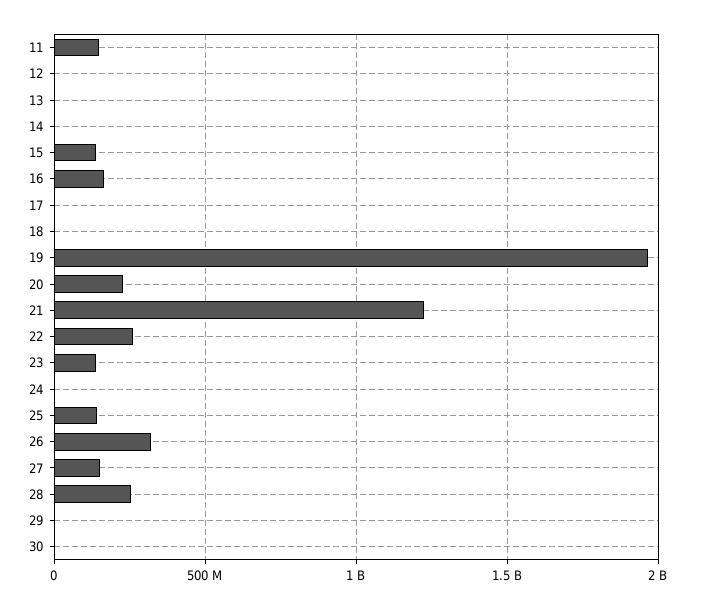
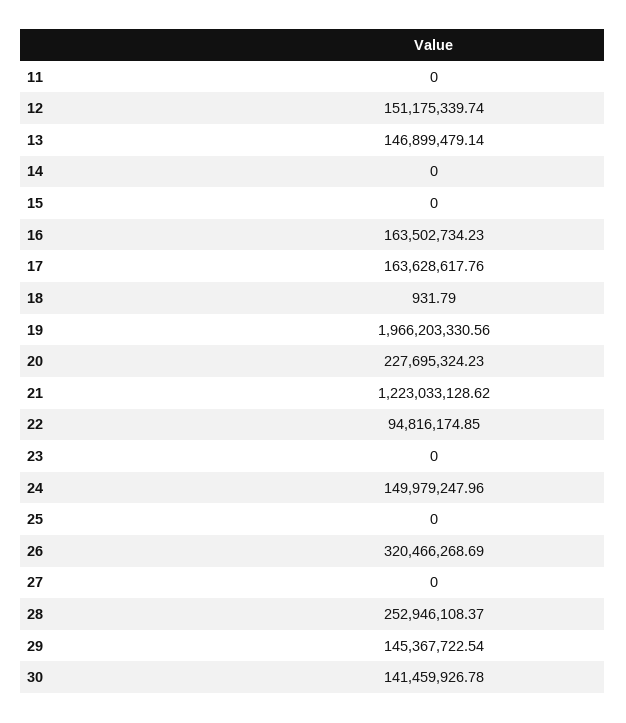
  {
-   "11": 150000000,
+   "11": 0,
-   "12": 0,
+   "12": 151175339.74,
-   "13": 0,
+   "13": 146899479.14,
    "14": 0,
-   "15": 150000000,
+   "15": 0,
    "16": 163502734.23,
-   "17": 0,
+   "17": 163628617.76,
    "18": 931.79,
    "19": 1966203330.56,
    "20": 227695324.23,
    "21": 1223033128.62,
-   "22": 250000000,
+   "22": 94816174.85,
-   "23": 150000000,
+   "23": 0,
-   "24": 0,
+   "24": 149979247.96,
-   "25": 150000000,
+   "25": 0,
    "26": 320466268.69,
-   "27": 150000000,
+   "27": 0,
    "28": 252946108.37,
-   "29": 0,
+   "29": 145367722.54,
-   "30": 0
+   "30": 141459926.78
  }

